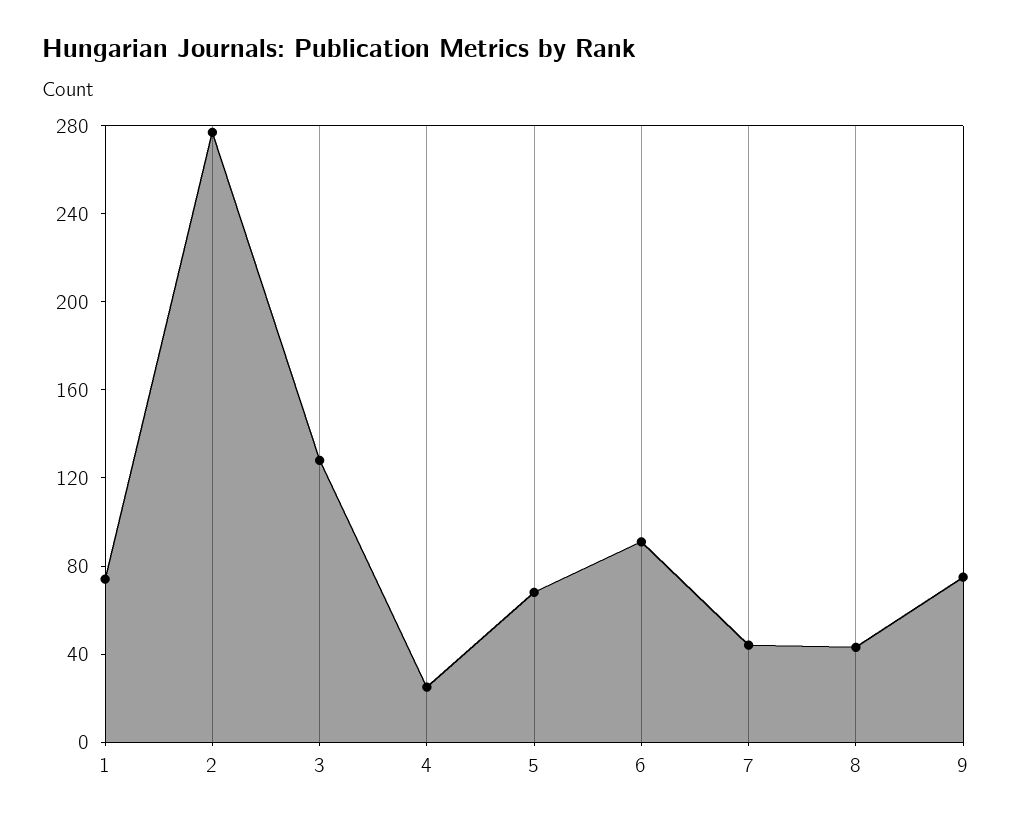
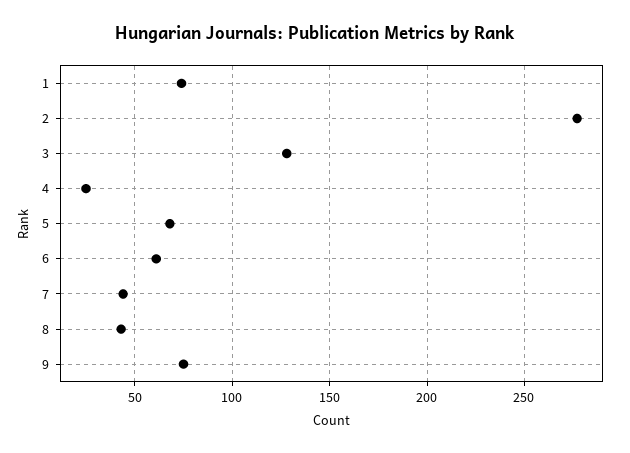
  {
    "1": 75,
    "2": 275,
    "3": 130,
    "4": 25,
    "5": 70,
-   "6": 90,
+   "6": 60,
    "7": 45,
    "8": 45,
    "9": 75
  }

